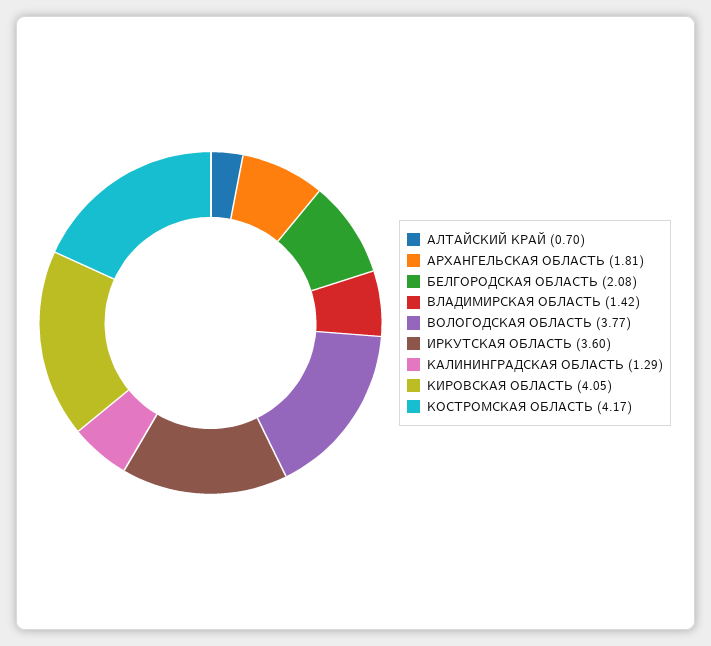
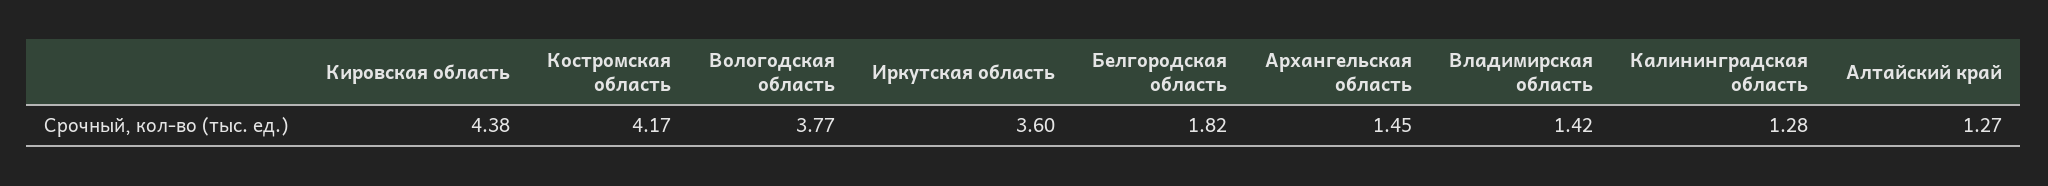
  {
-   "АЛТАЙСКИЙ КРАЙ": 0.7,
+   "АЛТАЙСКИЙ КРАЙ": 1.27,
-   "АРХАНГЕЛЬСКАЯ ОБЛАСТЬ": 1.81,
+   "АРХАНГЕЛЬСКАЯ ОБЛАСТЬ": 1.45,
-   "БЕЛГОРОДСКАЯ ОБЛАСТЬ": 2.08,
+   "БЕЛГОРОДСКАЯ ОБЛАСТЬ": 1.82,
    "ВЛАДИМИРСКАЯ ОБЛАСТЬ": 1.42,
    "ВОЛОГОДСКАЯ ОБЛАСТЬ": 3.77,
    "ИРКУТСКАЯ ОБЛАСТЬ": 3.6,
-   "КАЛИНИНГРАДСКАЯ ОБЛАСТЬ": 1.29,
+   "КАЛИНИНГРАДСКАЯ ОБЛАСТЬ": 1.28,
-   "КИРОВСКАЯ ОБЛАСТЬ": 4.05,
+   "КИРОВСКАЯ ОБЛАСТЬ": 4.38,
    "КОСТРОМСКАЯ ОБЛАСТЬ": 4.17
  }

